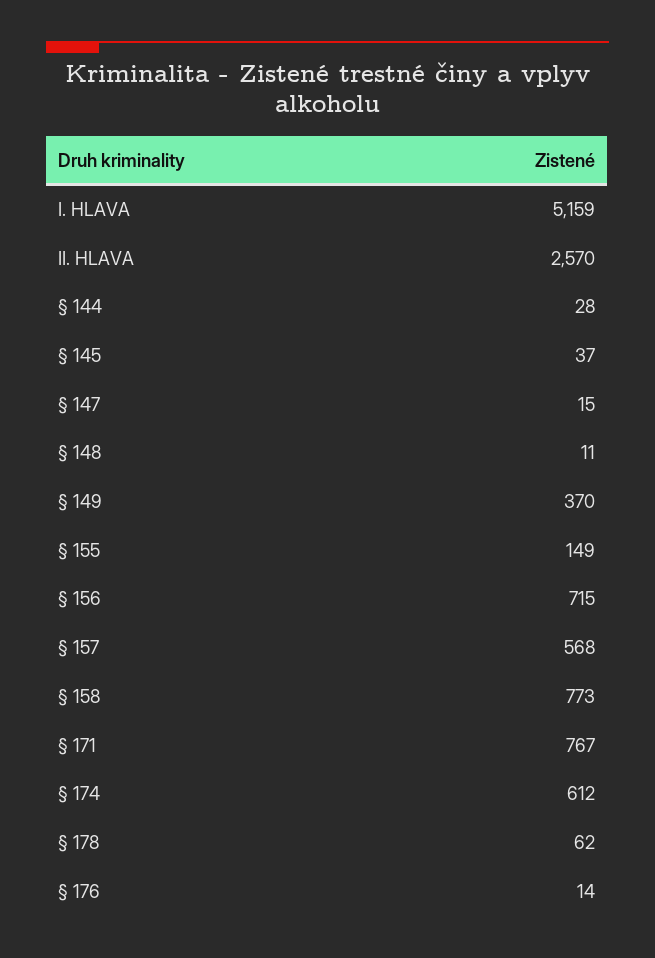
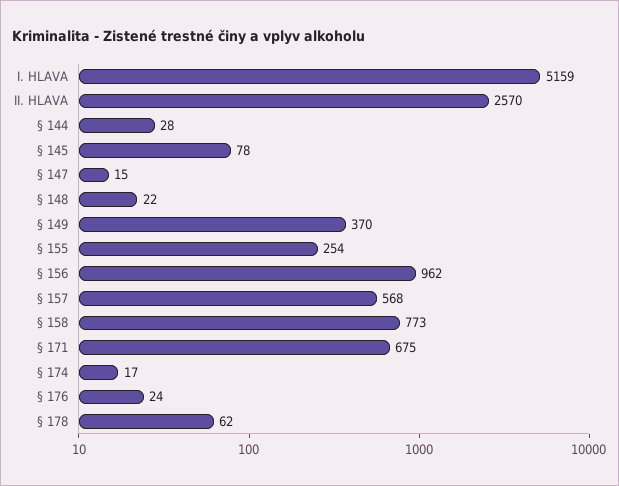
  {
    "I. HLAVA": 5159,
    "II. HLAVA": 2570,
    "§ 144": 28,
-   "§ 145": 37,
+   "§ 145": 78,
    "§ 147": 15,
-   "§ 148": 11,
+   "§ 148": 22,
    "§ 149": 370,
-   "§ 155": 149,
+   "§ 155": 254,
-   "§ 156": 715,
+   "§ 156": 962,
    "§ 157": 568,
    "§ 158": 773,
-   "§ 171": 767,
+   "§ 171": 675,
-   "§ 174": 612,
+   "§ 174": 17,
    "§ 178": 62,
-   "§ 176": 14
+   "§ 176": 24
  }

